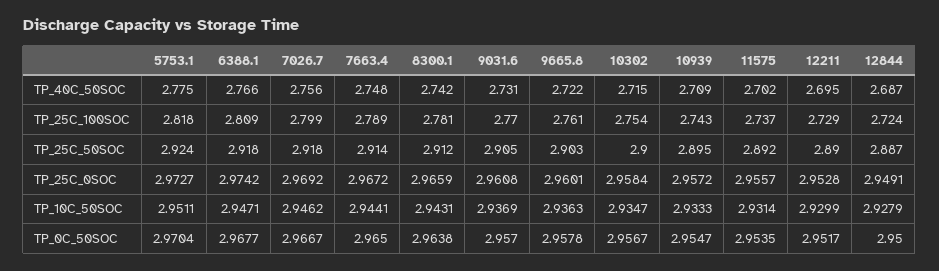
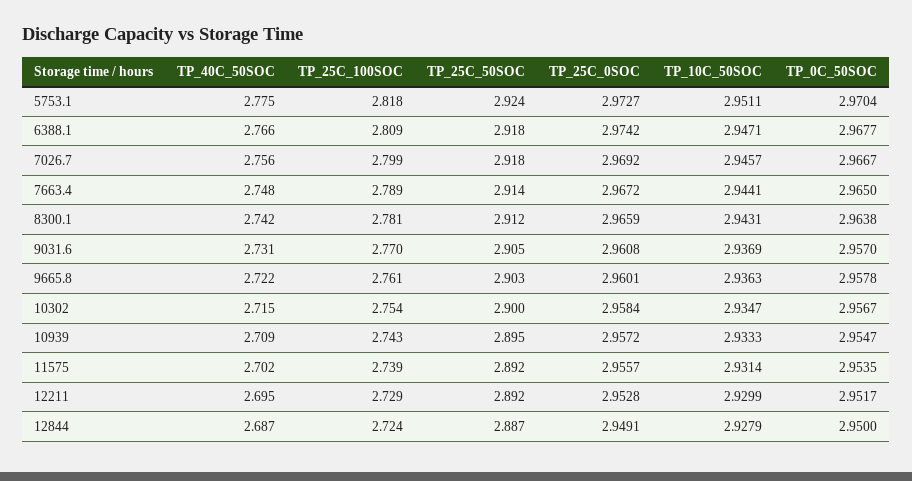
  {
    "5753.1": {
      "TP_40C_50SOC": 2.775,
      "TP_25C_100SOC": 2.818,
      "TP_25C_50SOC": 2.924,
      "TP_25C_0SOC": 2.9727,
      "TP_10C_50SOC": 2.9511,
      "TP_0C_50SOC": 2.9704
    },
    "6388.1": {
      "TP_40C_50SOC": 2.766,
      "TP_25C_100SOC": 2.809,
      "TP_25C_50SOC": 2.918,
      "TP_25C_0SOC": 2.9742,
      "TP_10C_50SOC": 2.9471,
      "TP_0C_50SOC": 2.9677
    },
    "7026.7": {
      "TP_40C_50SOC": 2.756,
      "TP_25C_100SOC": 2.799,
      "TP_25C_50SOC": 2.918,
      "TP_25C_0SOC": 2.9692,
-     "TP_10C_50SOC": 2.9462,
+     "TP_10C_50SOC": 2.9457,
      "TP_0C_50SOC": 2.9667
    },
    "7663.4": {
      "TP_40C_50SOC": 2.748,
      "TP_25C_100SOC": 2.789,
      "TP_25C_50SOC": 2.914,
      "TP_25C_0SOC": 2.9672,
      "TP_10C_50SOC": 2.9441,
      "TP_0C_50SOC": 2.965
    },
    "8300.1": {
      "TP_40C_50SOC": 2.742,
      "TP_25C_100SOC": 2.781,
      "TP_25C_50SOC": 2.912,
      "TP_25C_0SOC": 2.9659,
      "TP_10C_50SOC": 2.9431,
      "TP_0C_50SOC": 2.9638
    },
    "9031.6": {
      "TP_40C_50SOC": 2.731,
      "TP_25C_100SOC": 2.77,
      "TP_25C_50SOC": 2.905,
      "TP_25C_0SOC": 2.9608,
      "TP_10C_50SOC": 2.9369,
      "TP_0C_50SOC": 2.957
    },
    "9665.8": {
      "TP_40C_50SOC": 2.722,
      "TP_25C_100SOC": 2.761,
      "TP_25C_50SOC": 2.903,
      "TP_25C_0SOC": 2.9601,
      "TP_10C_50SOC": 2.9363,
      "TP_0C_50SOC": 2.9578
    },
    "10302": {
      "TP_40C_50SOC": 2.715,
      "TP_25C_100SOC": 2.754,
      "TP_25C_50SOC": 2.9,
      "TP_25C_0SOC": 2.9584,
      "TP_10C_50SOC": 2.9347,
      "TP_0C_50SOC": 2.9567
    },
    "10939": {
      "TP_40C_50SOC": 2.709,
      "TP_25C_100SOC": 2.743,
      "TP_25C_50SOC": 2.895,
      "TP_25C_0SOC": 2.9572,
      "TP_10C_50SOC": 2.9333,
      "TP_0C_50SOC": 2.9547
    },
    "11575": {
      "TP_40C_50SOC": 2.702,
-     "TP_25C_100SOC": 2.737,
+     "TP_25C_100SOC": 2.739,
      "TP_25C_50SOC": 2.892,
      "TP_25C_0SOC": 2.9557,
      "TP_10C_50SOC": 2.9314,
      "TP_0C_50SOC": 2.9535
    },
    "12211": {
      "TP_40C_50SOC": 2.695,
      "TP_25C_100SOC": 2.729,
-     "TP_25C_50SOC": 2.89,
+     "TP_25C_50SOC": 2.892,
      "TP_25C_0SOC": 2.9528,
      "TP_10C_50SOC": 2.9299,
      "TP_0C_50SOC": 2.9517
    },
    "12844": {
      "TP_40C_50SOC": 2.687,
      "TP_25C_100SOC": 2.724,
      "TP_25C_50SOC": 2.887,
      "TP_25C_0SOC": 2.9491,
      "TP_10C_50SOC": 2.9279,
      "TP_0C_50SOC": 2.95
    }
  }

